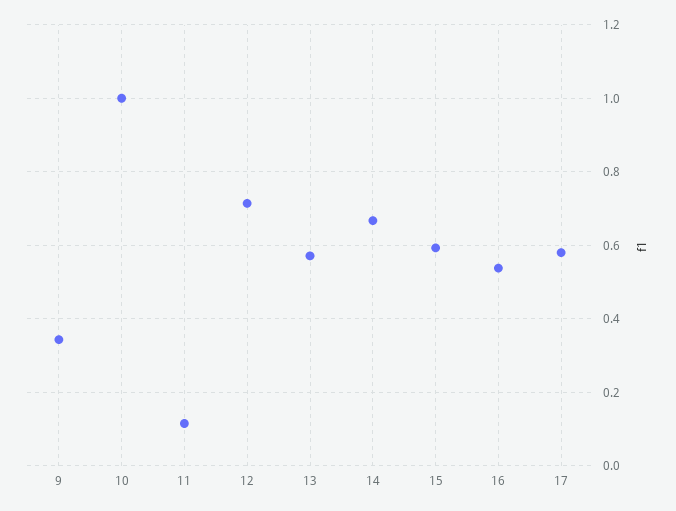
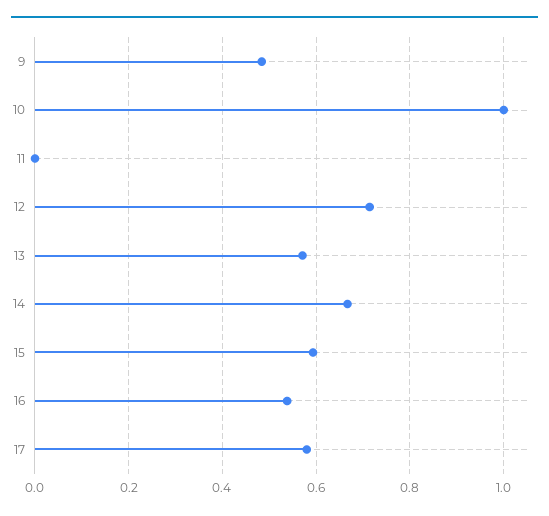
  {
-   "9": 0.34,
+   "9": 0.48,
    "10": 1,
-   "11": 0.12,
+   "11": 0,
    "12": 0.72,
    "13": 0.58,
    "14": 0.66,
    "15": 0.6,
    "16": 0.54,
    "17": 0.58
  }

